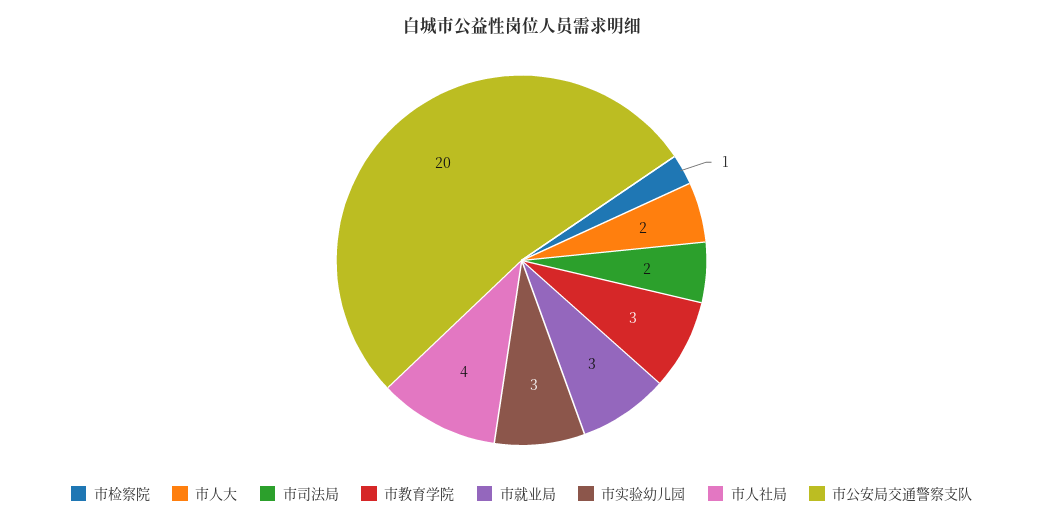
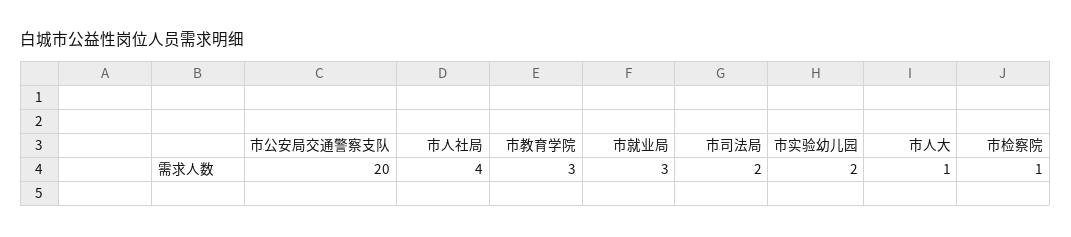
  {
    "市检察院": 1,
-   "市人大": 2,
+   "市人大": 1,
    "市司法局": 2,
    "市教育学院": 3,
    "市就业局": 3,
-   "市实验幼儿园": 3,
+   "市实验幼儿园": 2,
    "市人社局": 4,
    "市公安局交通警察支队": 20
  }

